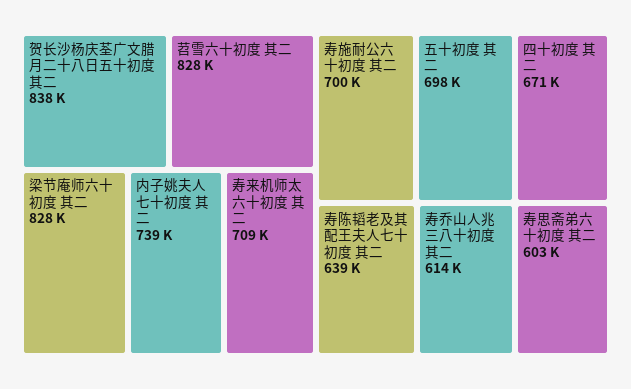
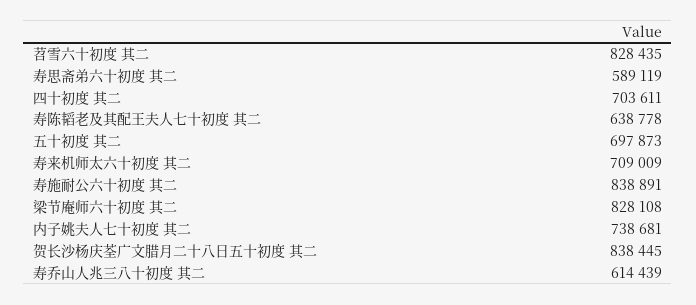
  {
    "贺长沙杨庆荃广文腊月二十八日五十初度 其二": 838445,
    "苕雪六十初度 其二": 828435,
    "梁节庵师六十初度 其二": 828108,
    "内子姚夫人七十初度 其二": 738681,
    "寿来机师太六十初度 其二": 709009,
-   "寿施耐公六十初度 其二": 700000,
+   "寿施耐公六十初度 其二": 838891,
    "五十初度 其二": 697873,
-   "四十初度 其二": 671000,
+   "四十初度 其二": 703611,
    "寿陈韬老及其配王夫人七十初度 其二": 638778,
    "寿乔山人兆三八十初度 其二": 614439,
-   "寿思斋弟六十初度 其二": 603000
+   "寿思斋弟六十初度 其二": 589119
  }

